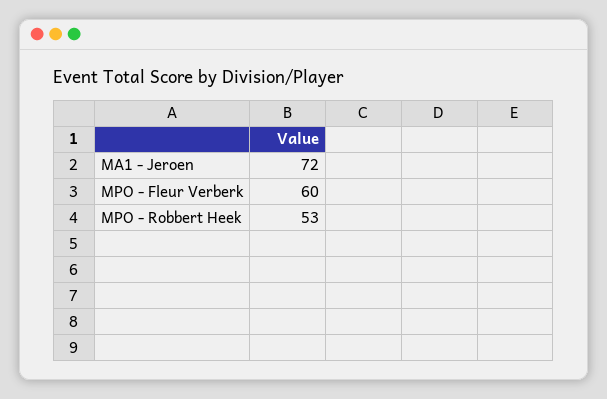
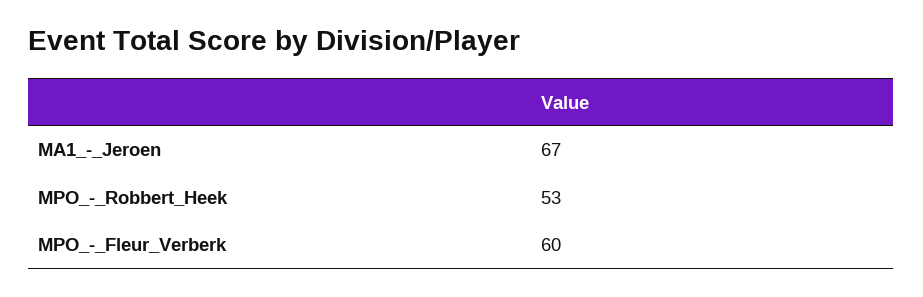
  {
-   "MA1 - Jeroen": 72,
+   "MA1 - Jeroen": 67,
    "MPO - Fleur Verberk": 60,
    "MPO - Robbert Heek": 53
  }

